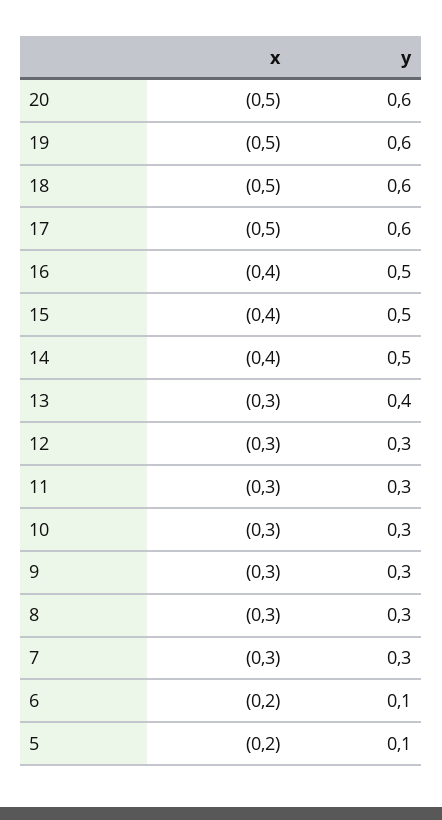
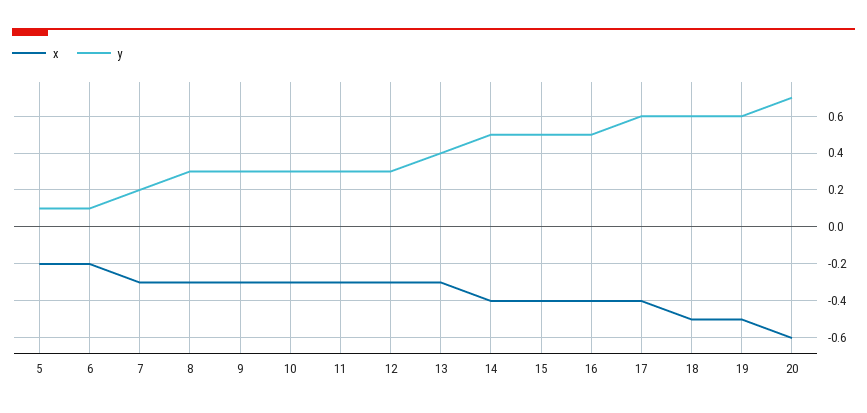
  {
    "x": {
-     "20": -0.5,
+     "20": -0.6,
      "19": -0.5,
      "18": -0.5,
-     "17": -0.5,
+     "17": -0.4,
      "16": -0.4,
      "15": -0.4,
      "14": -0.4,
      "13": -0.3,
      "12": -0.3,
      "11": -0.3,
      "10": -0.3,
      "9": -0.3,
      "8": -0.3,
      "7": -0.3,
      "6": -0.2,
      "5": -0.2
    },
    "y": {
-     "20": 0.6,
+     "20": 0.7,
      "19": 0.6,
      "18": 0.6,
      "17": 0.6,
      "16": 0.5,
      "15": 0.5,
      "14": 0.5,
      "13": 0.4,
      "12": 0.3,
      "11": 0.3,
      "10": 0.3,
      "9": 0.3,
      "8": 0.3,
-     "7": 0.3,
+     "7": 0.2,
      "6": 0.1,
      "5": 0.1
    }
  }

